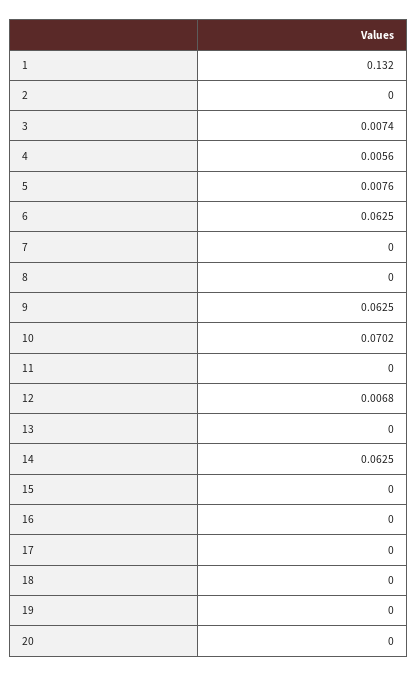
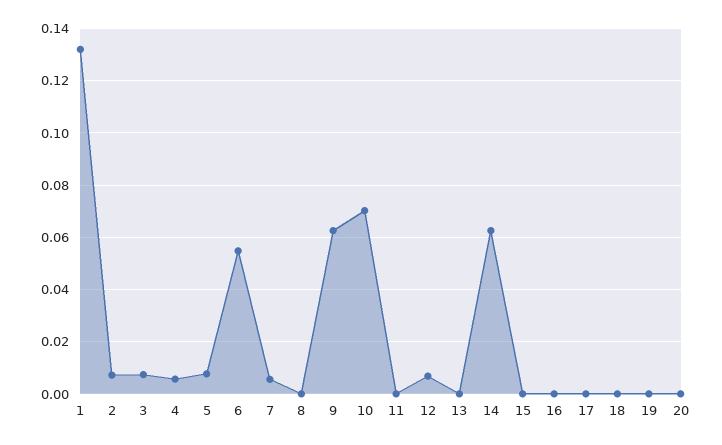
  {
    "1": 0.132,
-   "2": 0,
+   "2": 0.0075,
    "3": 0.0074,
    "4": 0.0056,
    "5": 0.0076,
-   "6": 0.0625,
+   "6": 0.055,
-   "7": 0,
+   "7": 0.005,
    "8": 0,
    "9": 0.0625,
    "10": 0.0702,
    "11": 0,
    "12": 0.0068,
    "13": 0,
    "14": 0.0625,
    "15": 0,
    "16": 0,
    "17": 0,
    "18": 0,
    "19": 0,
    "20": 0
  }

